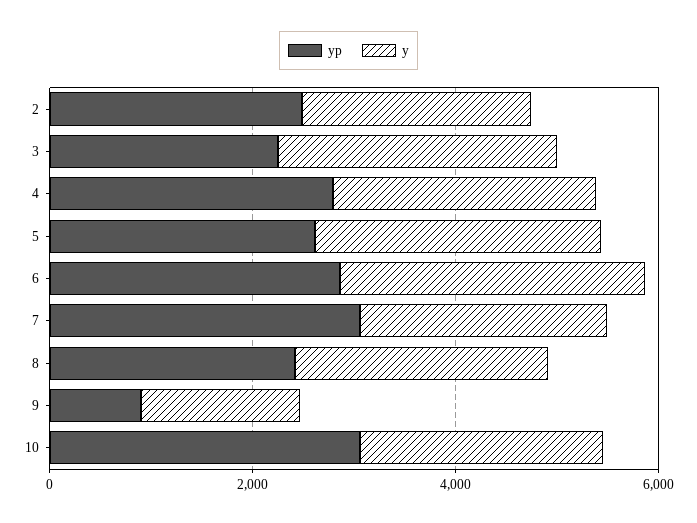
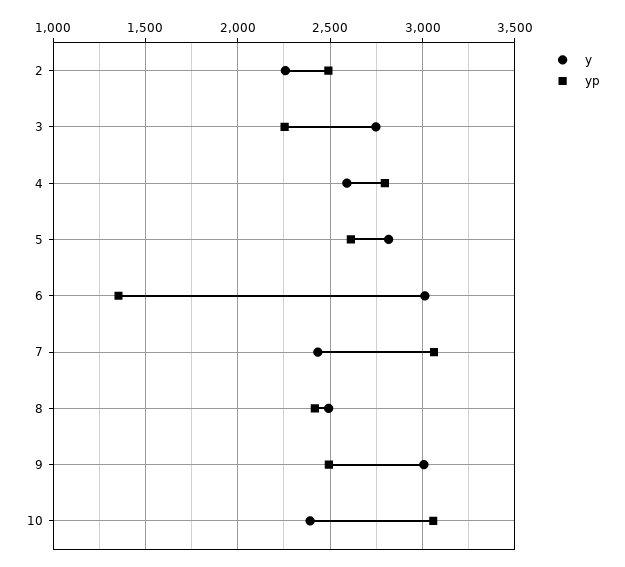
  {
    "yp": {
      "2": 2500,
      "3": 2250,
      "4": 2800,
      "5": 2600,
-     "6": 3000,
+     "6": 1350,
      "7": 3050,
      "8": 2400,
-     "9": 1000,
+     "9": 2500,
      "10": 3050
    },
    "y": {
      "2": 2250,
      "3": 2750,
      "4": 2600,
      "5": 2800,
      "6": 3000,
      "7": 2450,
      "8": 2500,
-     "9": 1500,
+     "9": 3000,
      "10": 2400
    }
  }

